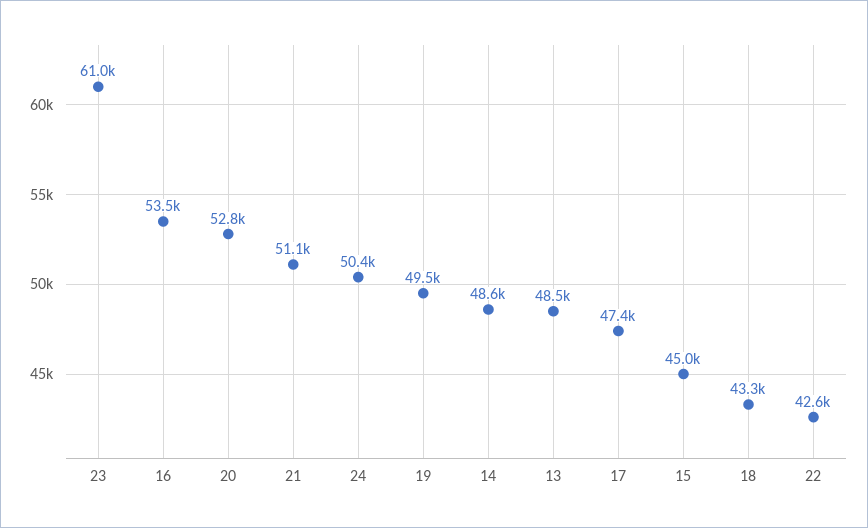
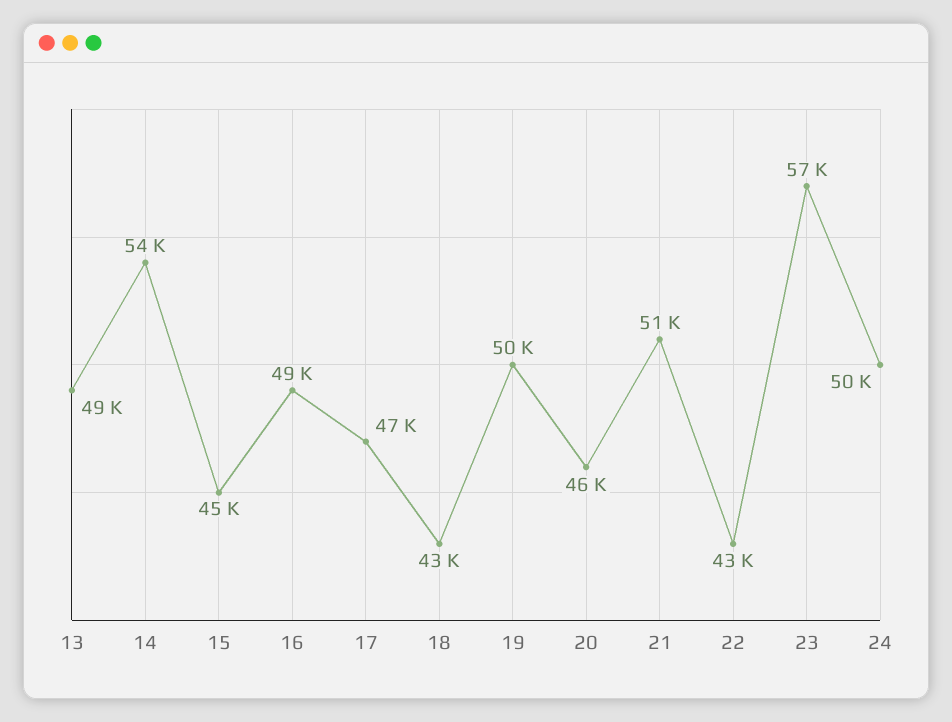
  {
-   "23": 61000,
+   "23": 57000,
-   "16": 53500,
+   "16": 49000,
-   "20": 52800,
+   "20": 46000,
    "21": 51100,
    "24": 50400,
    "19": 49500,
-   "14": 48600,
+   "14": 54000,
    "13": 48500,
    "17": 47400,
    "15": 45000,
    "18": 43300,
    "22": 42600
  }

